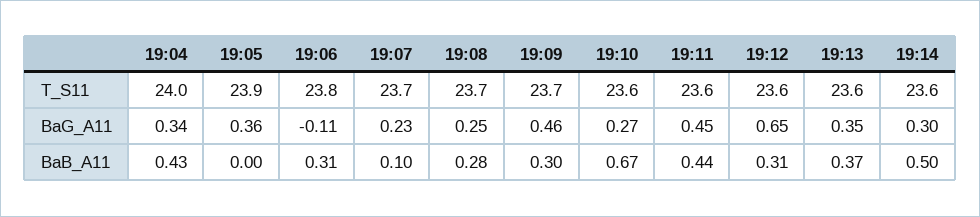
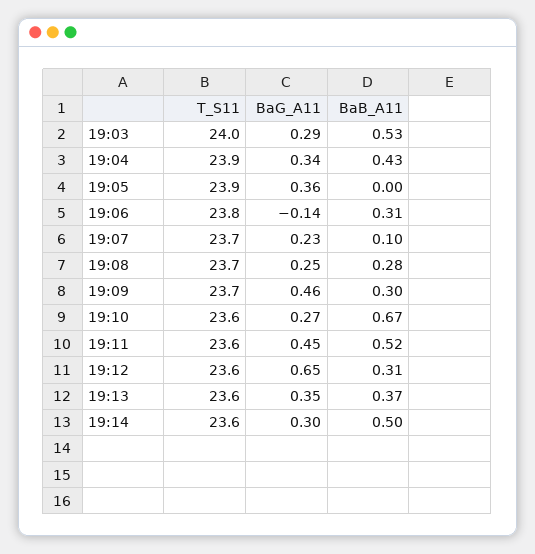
  {
    "19:04": {
-     "T_S11": 24,
+     "T_S11": 23.9,
      "BaG_A11": 0.34,
      "BaB_A11": 0.43
    },
    "19:05": {
      "T_S11": 23.9,
      "BaG_A11": 0.36,
      "BaB_A11": 0
    },
    "19:06": {
      "T_S11": 23.8,
-     "BaG_A11": -0.11,
+     "BaG_A11": -0.14,
      "BaB_A11": 0.31
    },
    "19:07": {
      "T_S11": 23.7,
      "BaG_A11": 0.23,
      "BaB_A11": 0.1
    },
    "19:08": {
      "T_S11": 23.7,
      "BaG_A11": 0.25,
      "BaB_A11": 0.28
    },
    "19:09": {
      "T_S11": 23.7,
      "BaG_A11": 0.46,
      "BaB_A11": 0.3
    },
    "19:10": {
      "T_S11": 23.6,
      "BaG_A11": 0.27,
      "BaB_A11": 0.67
    },
    "19:11": {
      "T_S11": 23.6,
      "BaG_A11": 0.45,
-     "BaB_A11": 0.44
+     "BaB_A11": 0.52
    },
    "19:12": {
      "T_S11": 23.6,
      "BaG_A11": 0.65,
      "BaB_A11": 0.31
    },
    "19:13": {
      "T_S11": 23.6,
      "BaG_A11": 0.35,
      "BaB_A11": 0.37
    },
    "19:14": {
      "T_S11": 23.6,
      "BaG_A11": 0.3,
      "BaB_A11": 0.5
-   }
+   },
+   "19:03": {
+     "T_S11": 24,
+     "BaG_A11": 0.29,
+     "BaB_A11": 0.53
+   }
  }

